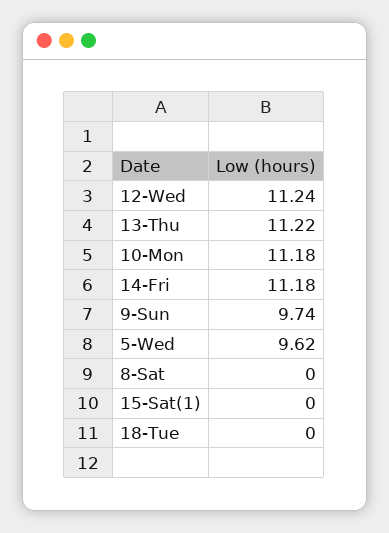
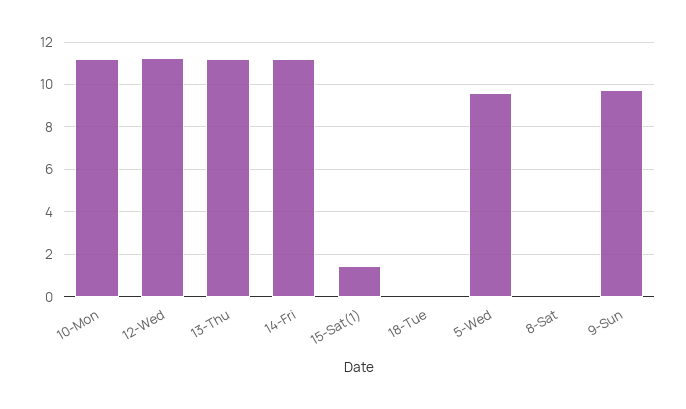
  {
    "12-Wed": 11.24,
    "13-Thu": 11.22,
    "10-Mon": 11.18,
    "14-Fri": 11.18,
    "9-Sun": 9.74,
    "5-Wed": 9.62,
    "8-Sat": 0,
-   "15-Sat(1)": 0,
+   "15-Sat(1)": 1.5,
    "18-Tue": 0
  }

